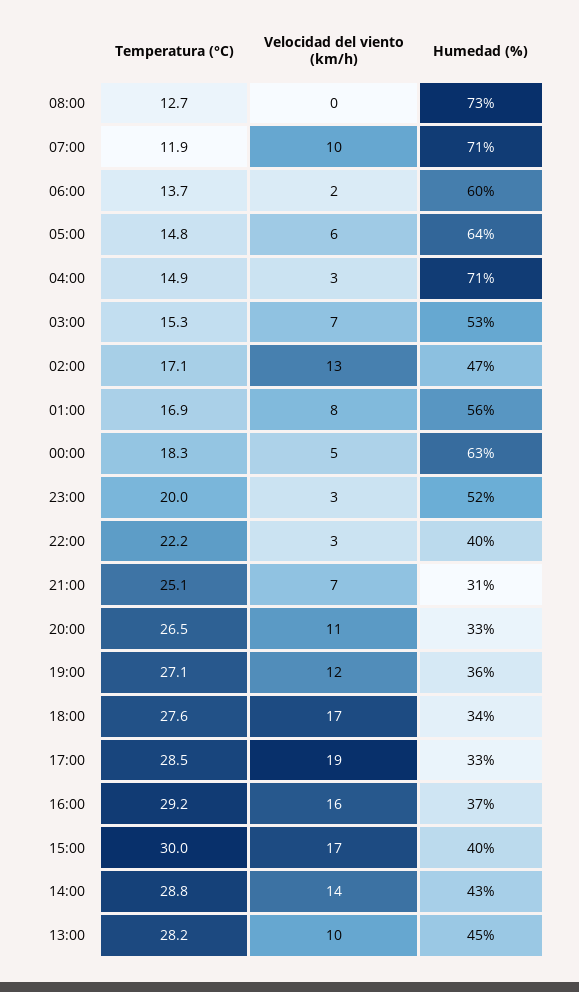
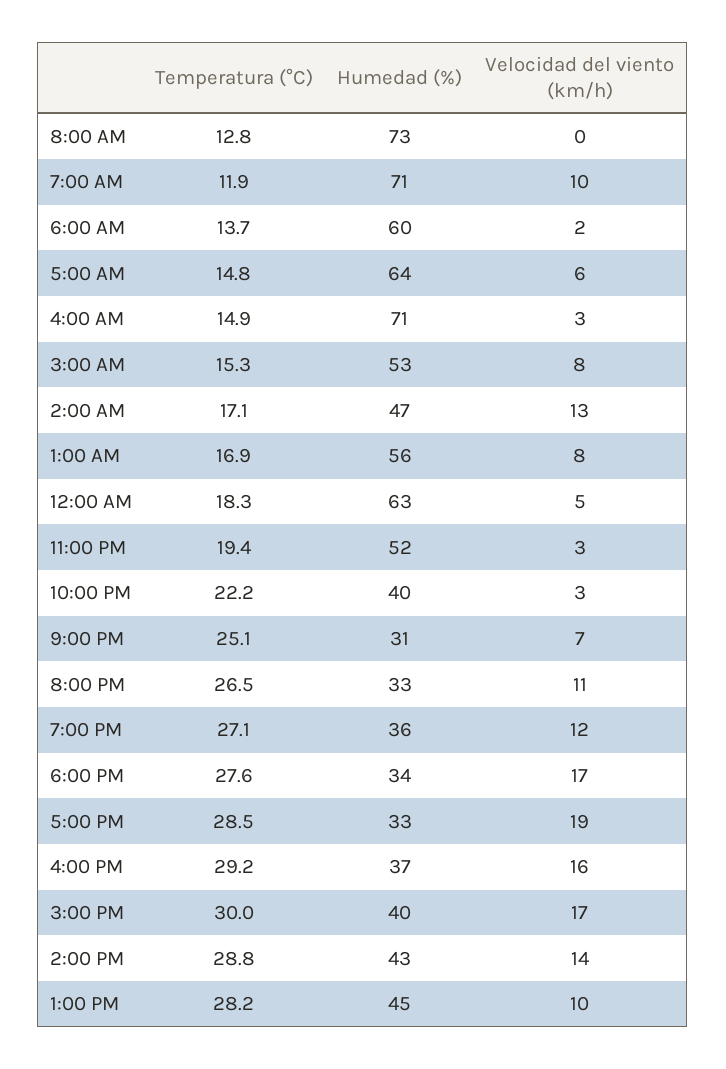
  {
    "Temperatura (°C)": {
-     "08:00": 12.7,
+     "08:00": 12.8,
      "07:00": 11.9,
      "06:00": 13.7,
      "05:00": 14.8,
      "04:00": 14.9,
      "03:00": 15.3,
      "02:00": 17.1,
      "01:00": 16.9,
      "00:00": 18.3,
-     "23:00": 20,
+     "23:00": 19.4,
      "22:00": 22.2,
      "21:00": 25.1,
      "20:00": 26.5,
      "19:00": 27.1,
      "18:00": 27.6,
      "17:00": 28.5,
      "16:00": 29.2,
      "15:00": 30,
      "14:00": 28.8,
      "13:00": 28.2
    },
    "Velocidad del viento (km/h)": {
      "08:00": 0,
      "07:00": 10,
      "06:00": 2,
      "05:00": 6,
      "04:00": 3,
-     "03:00": 7,
+     "03:00": 8,
      "02:00": 13,
      "01:00": 8,
      "00:00": 5,
      "23:00": 3,
      "22:00": 3,
      "21:00": 7,
      "20:00": 11,
      "19:00": 12,
      "18:00": 17,
      "17:00": 19,
      "16:00": 16,
      "15:00": 17,
      "14:00": 14,
      "13:00": 10
    },
    "Humedad (%)": {
      "08:00": 73,
      "07:00": 71,
      "06:00": 60,
      "05:00": 64,
      "04:00": 71,
      "03:00": 53,
      "02:00": 47,
      "01:00": 56,
      "00:00": 63,
      "23:00": 52,
      "22:00": 40,
      "21:00": 31,
      "20:00": 33,
      "19:00": 36,
      "18:00": 34,
      "17:00": 33,
      "16:00": 37,
      "15:00": 40,
      "14:00": 43,
      "13:00": 45
    }
  }

